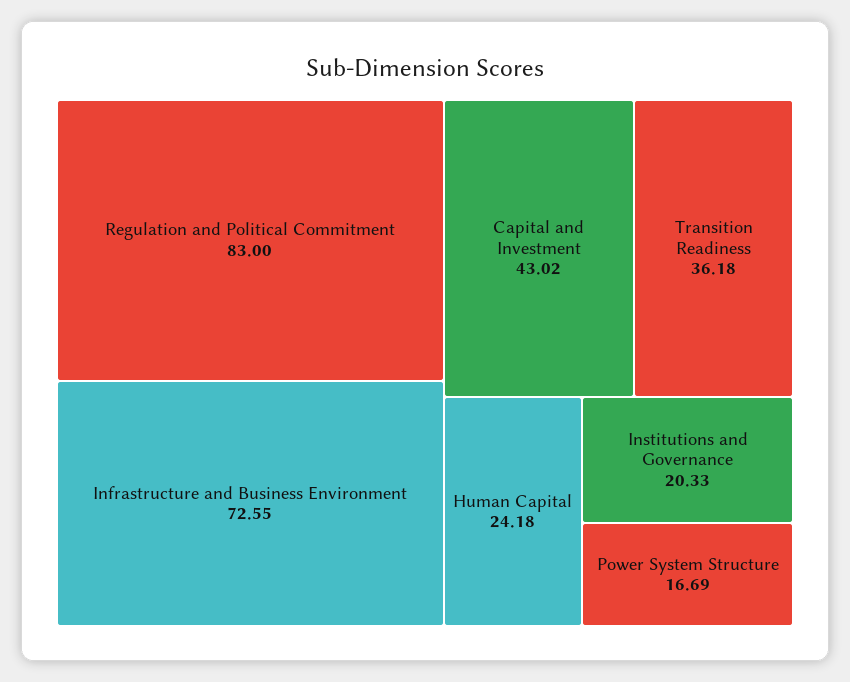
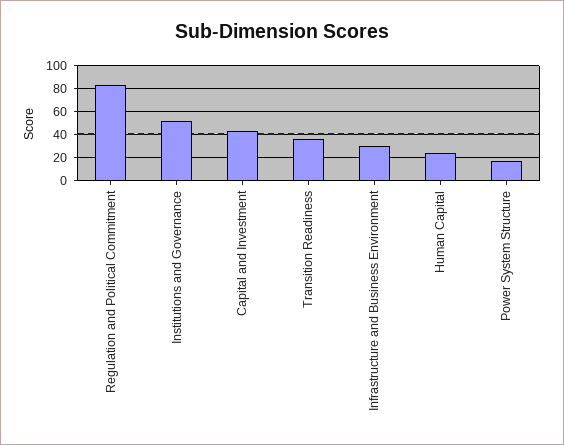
  {
    "Regulation and Political Commitment": 83,
-   "Infrastructure and Business Environment": 72.55,
+   "Infrastructure and Business Environment": 30,
    "Capital and Investment": 43.02,
    "Transition Readiness": 36.18,
    "Human Capital": 24.18,
-   "Institutions and Governance": 20.33,
+   "Institutions and Governance": 50,
    "Power System Structure": 16.69
  }

